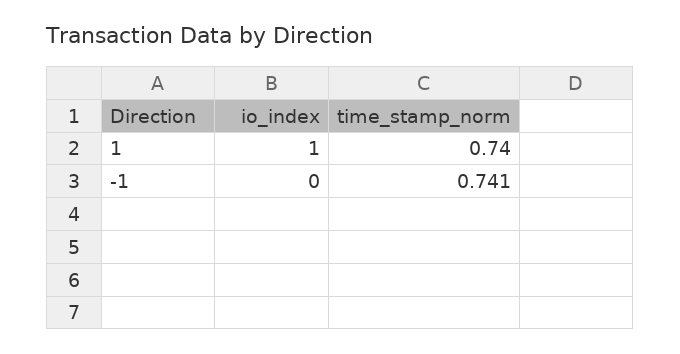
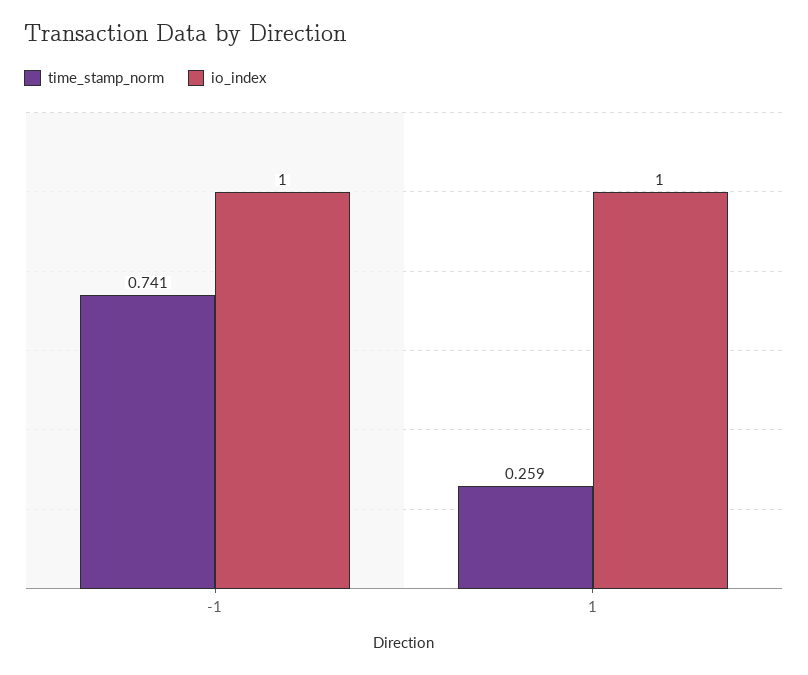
  {
    "io_index": {
      "1": 1,
-     "-1": 0
+     "-1": 1
    },
    "time_stamp_norm": {
-     "1": 0.74,
+     "1": 0.259,
      "-1": 0.741
    }
  }

